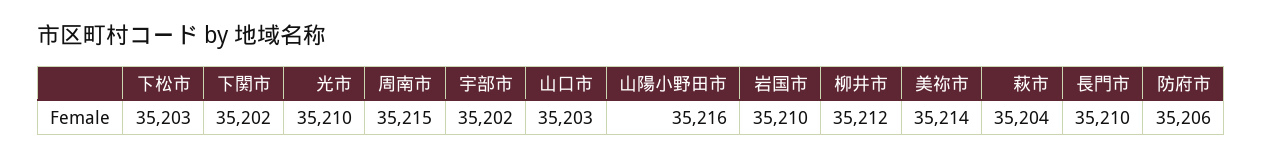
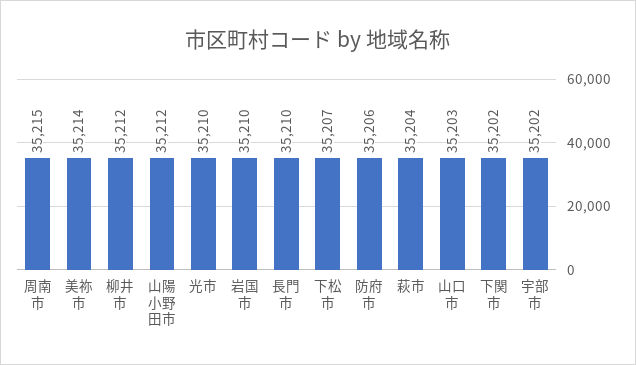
  {
-   "下松市": 35203,
+   "下松市": 35207,
    "下関市": 35202,
    "光市": 35210,
    "周南市": 35215,
    "宇部市": 35202,
    "山口市": 35203,
-   "山陽小野田市": 35216,
+   "山陽小野田市": 35212,
    "岩国市": 35210,
    "柳井市": 35212,
    "美祢市": 35214,
    "萩市": 35204,
    "長門市": 35210,
    "防府市": 35206
  }

